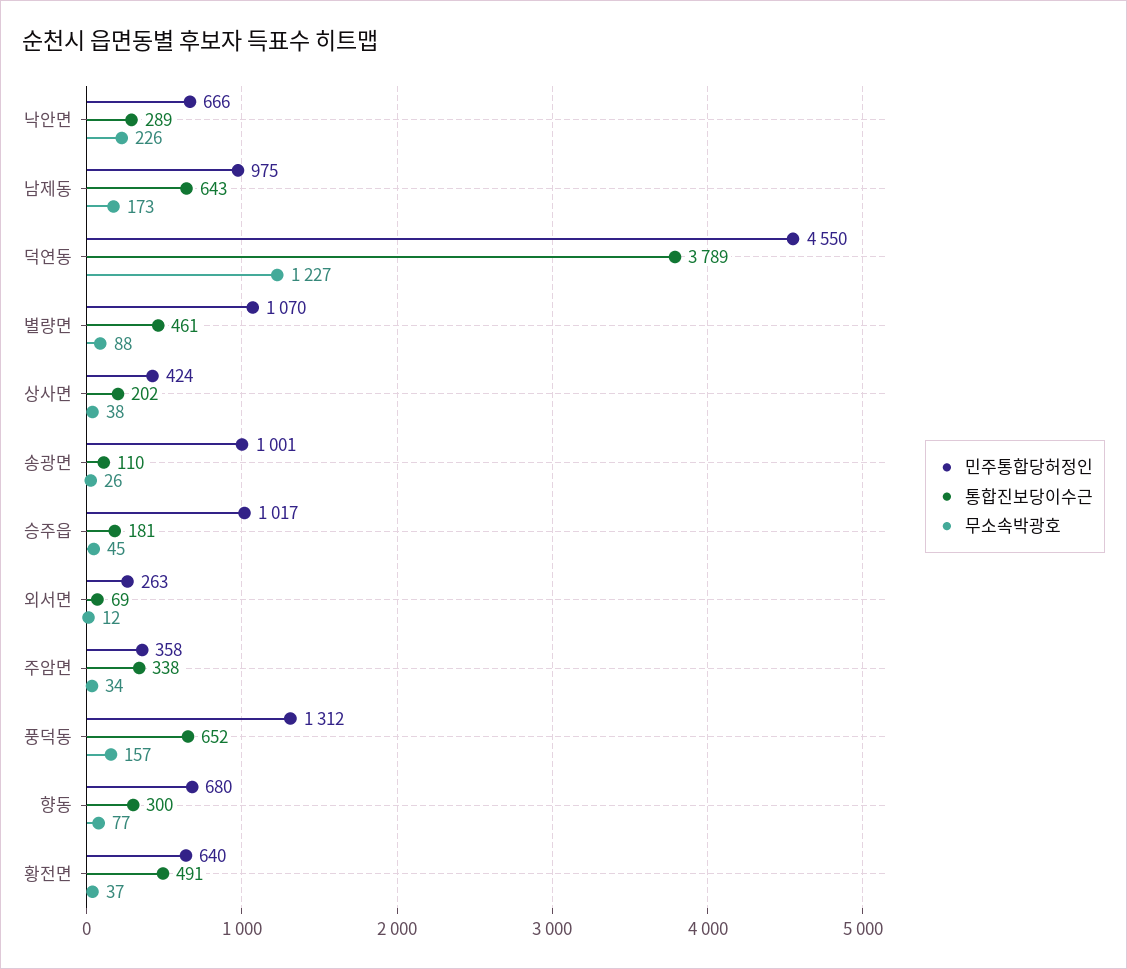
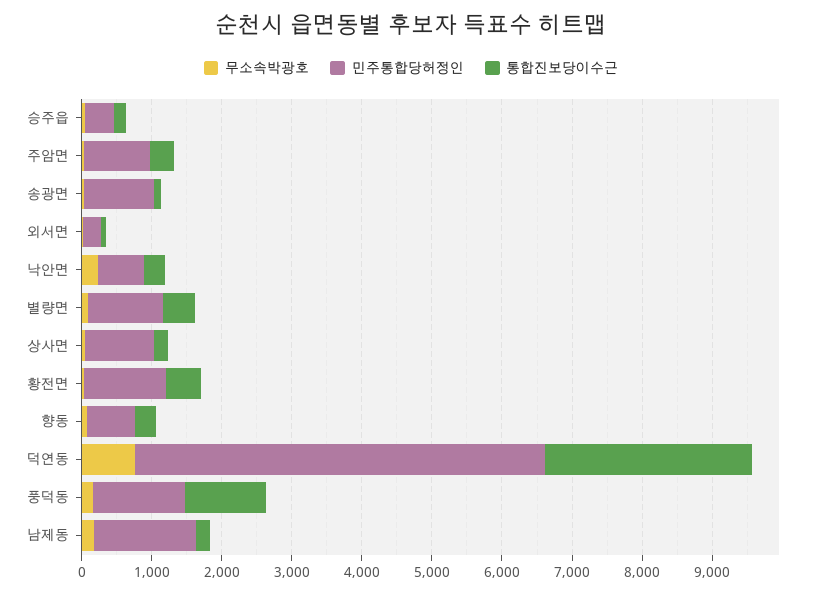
  {
    "민주통합당허정인": {
      "낙안면": 666,
-     "남제동": 975,
+     "남제동": 1400,
-     "덕연동": 4550,
+     "덕연동": 5800,
      "별량면": 1070,
-     "상사면": 424,
+     "상사면": 1000,
      "송광면": 1001,
-     "승주읍": 1017,
+     "승주읍": 400,
      "외서면": 263,
-     "주암면": 358,
+     "주암면": 1000,
      "풍덕동": 1312,
      "향동": 680,
-     "황전면": 640
+     "황전면": 1200
    },
    "통합진보당이수근": {
      "낙안면": 289,
-     "남제동": 643,
+     "남제동": 200,
-     "덕연동": 3789,
+     "덕연동": 3000,
      "별량면": 461,
      "상사면": 202,
      "송광면": 110,
      "승주읍": 181,
      "외서면": 69,
      "주암면": 338,
-     "풍덕동": 652,
+     "풍덕동": 1200,
      "향동": 300,
      "황전면": 491
    },
    "무소속박광호": {
      "낙안면": 226,
      "남제동": 173,
-     "덕연동": 1227,
+     "덕연동": 800,
      "별량면": 88,
      "상사면": 38,
      "송광면": 26,
      "승주읍": 45,
      "외서면": 12,
      "주암면": 34,
      "풍덕동": 157,
      "향동": 77,
      "황전면": 37
    }
  }

